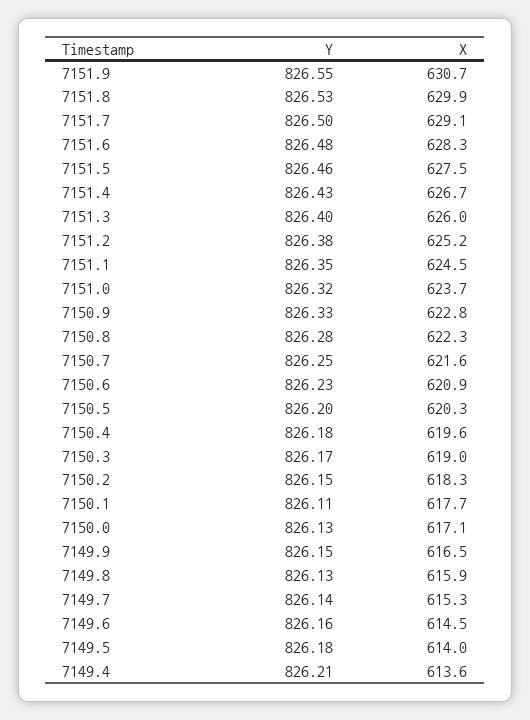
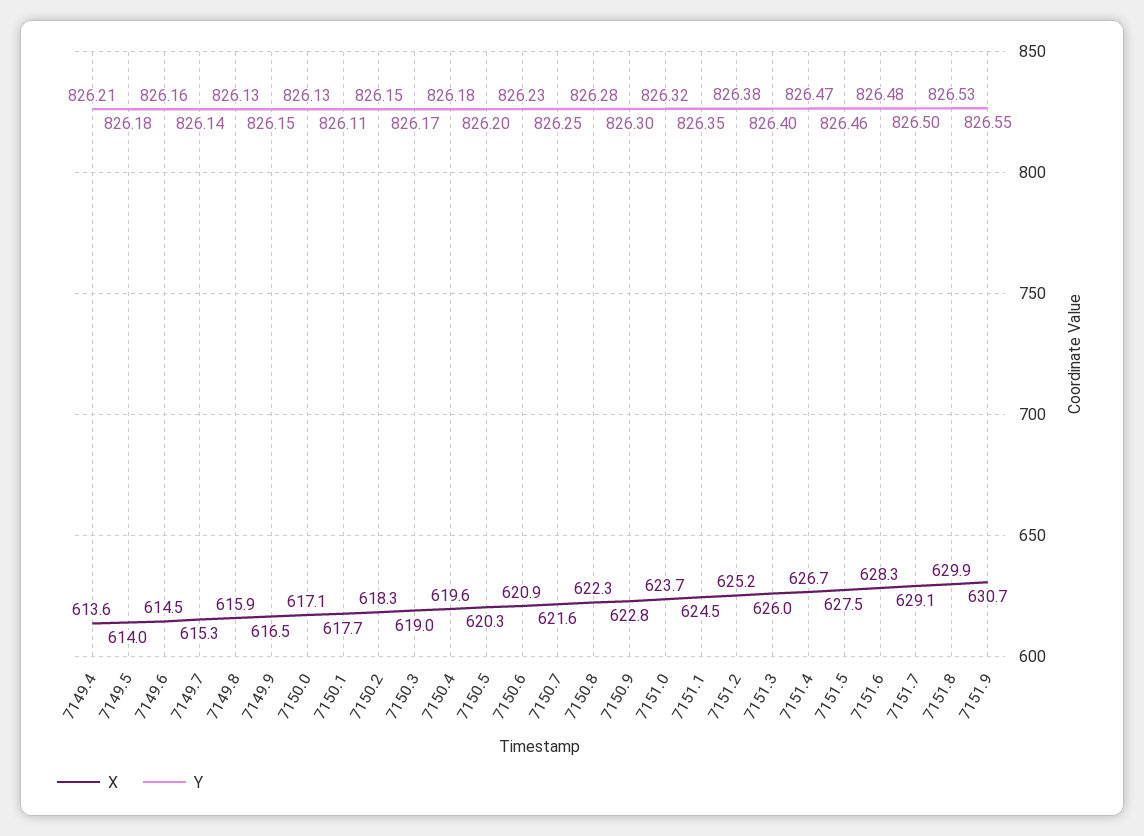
  {
    "Y": {
      "7151.9": 826.55,
      "7151.8": 826.53,
      "7151.7": 826.5,
      "7151.6": 826.48,
      "7151.5": 826.46,
-     "7151.4": 826.43,
+     "7151.4": 826.47,
      "7151.3": 826.4,
      "7151.2": 826.38,
      "7151.1": 826.35,
      "7151.0": 826.32,
-     "7150.9": 826.33,
+     "7150.9": 826.3,
      "7150.8": 826.28,
      "7150.7": 826.25,
      "7150.6": 826.23,
      "7150.5": 826.2,
      "7150.4": 826.18,
      "7150.3": 826.17,
      "7150.2": 826.15,
      "7150.1": 826.11,
      "7150.0": 826.13,
      "7149.9": 826.15,
      "7149.8": 826.13,
      "7149.7": 826.14,
      "7149.6": 826.16,
      "7149.5": 826.18,
      "7149.4": 826.21
    },
    "X": {
      "7151.9": 630.7,
      "7151.8": 629.9,
      "7151.7": 629.1,
      "7151.6": 628.3,
      "7151.5": 627.5,
      "7151.4": 626.7,
      "7151.3": 626,
      "7151.2": 625.2,
      "7151.1": 624.5,
      "7151.0": 623.7,
      "7150.9": 622.8,
      "7150.8": 622.3,
      "7150.7": 621.6,
      "7150.6": 620.9,
      "7150.5": 620.3,
      "7150.4": 619.6,
      "7150.3": 619,
      "7150.2": 618.3,
      "7150.1": 617.7,
      "7150.0": 617.1,
      "7149.9": 616.5,
      "7149.8": 615.9,
      "7149.7": 615.3,
      "7149.6": 614.5,
      "7149.5": 614,
      "7149.4": 613.6
    }
  }

